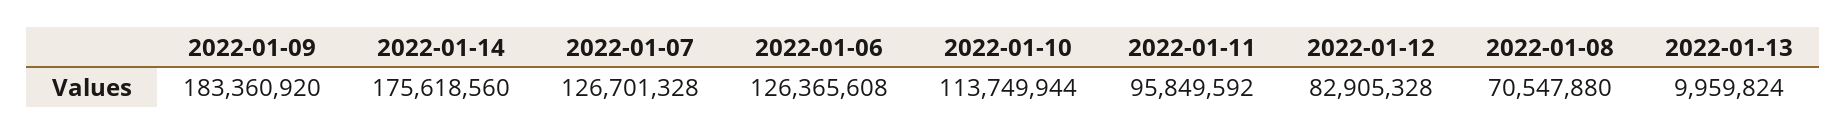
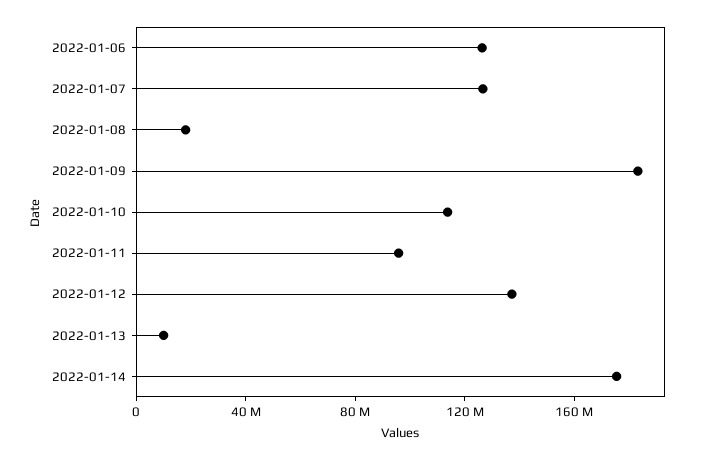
  {
    "2022-01-09": 183360920,
    "2022-01-14": 175618560,
    "2022-01-07": 126701328,
    "2022-01-06": 126365608,
    "2022-01-10": 113749944,
    "2022-01-11": 95849592,
-   "2022-01-12": 82905328,
+   "2022-01-12": 140000000,
-   "2022-01-08": 70547880,
+   "2022-01-08": 20000000,
    "2022-01-13": 9959824
  }

